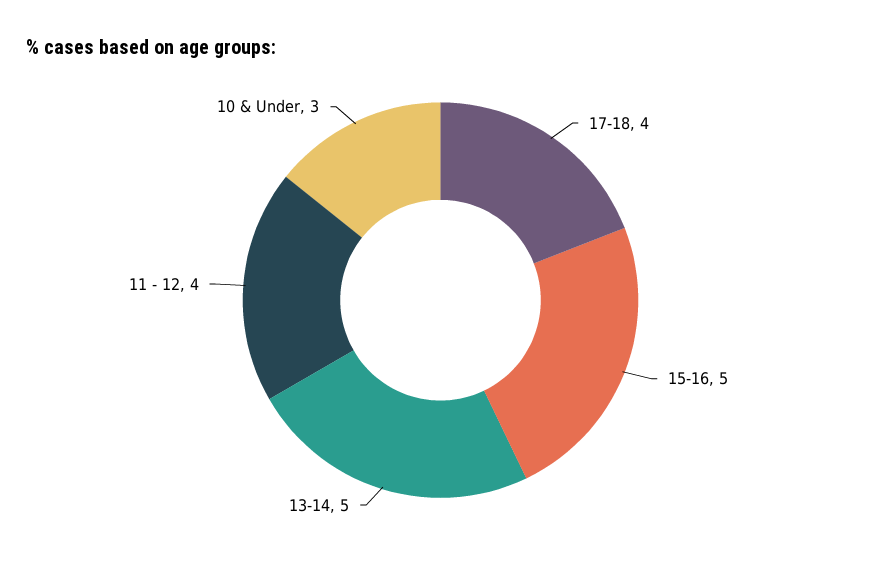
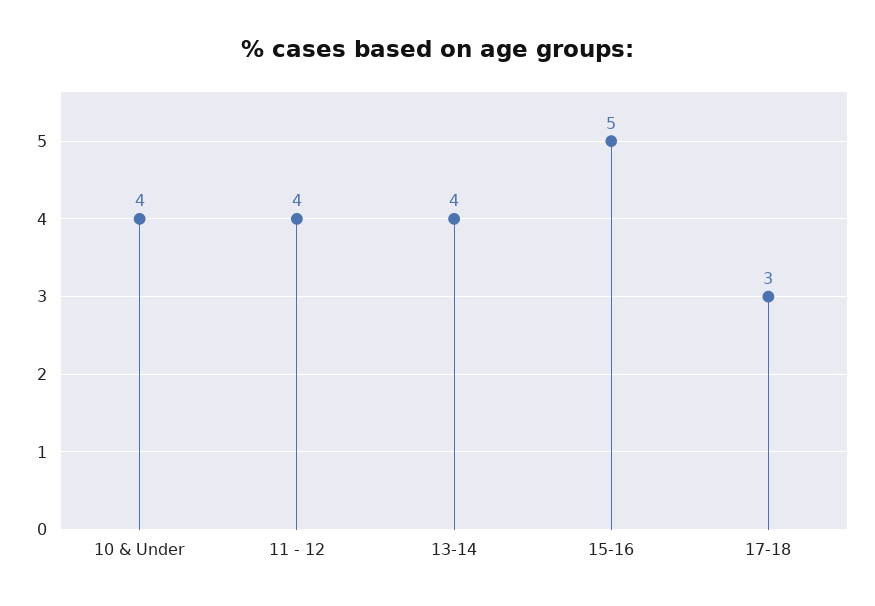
  {
-   "17-18": 4,
+   "17-18": 3,
    "15-16": 5,
-   "13-14": 5,
+   "13-14": 4,
    "11 - 12": 4,
-   "10 & Under": 3
+   "10 & Under": 4
  }

